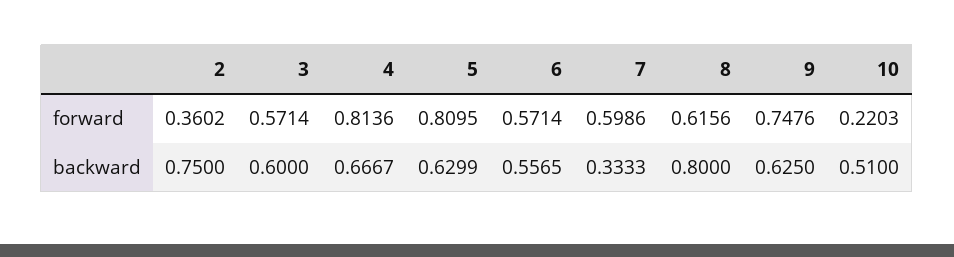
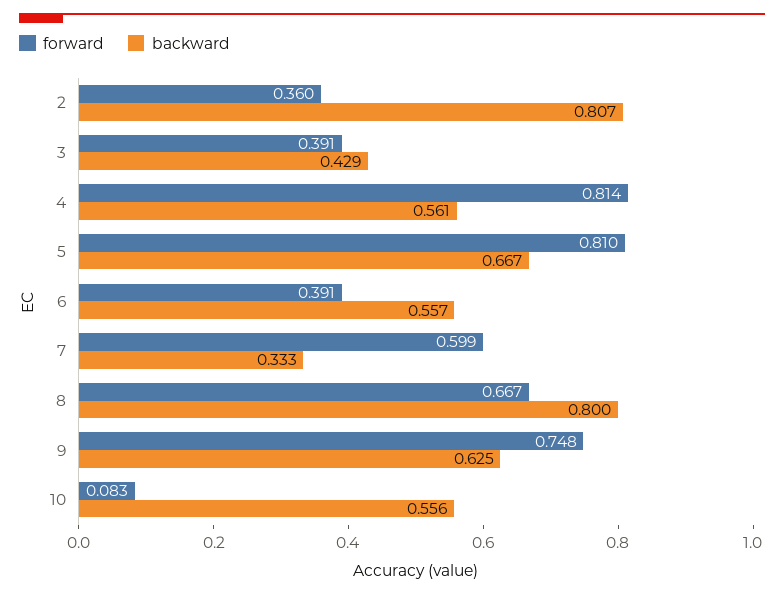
  {
    "forward": {
      "2": 0.3602,
-     "3": 0.5714,
+     "3": 0.391,
      "4": 0.8136,
      "5": 0.8095,
-     "6": 0.5714,
+     "6": 0.391,
      "7": 0.5986,
-     "8": 0.6156,
+     "8": 0.667,
      "9": 0.7476,
-     "10": 0.2203
+     "10": 0.083
    },
    "backward": {
-     "2": 0.75,
+     "2": 0.807,
-     "3": 0.6,
+     "3": 0.429,
-     "4": 0.6667,
+     "4": 0.561,
-     "5": 0.6299,
+     "5": 0.667,
      "6": 0.5565,
      "7": 0.3333,
      "8": 0.8,
      "9": 0.625,
-     "10": 0.51
+     "10": 0.556
    }
  }

